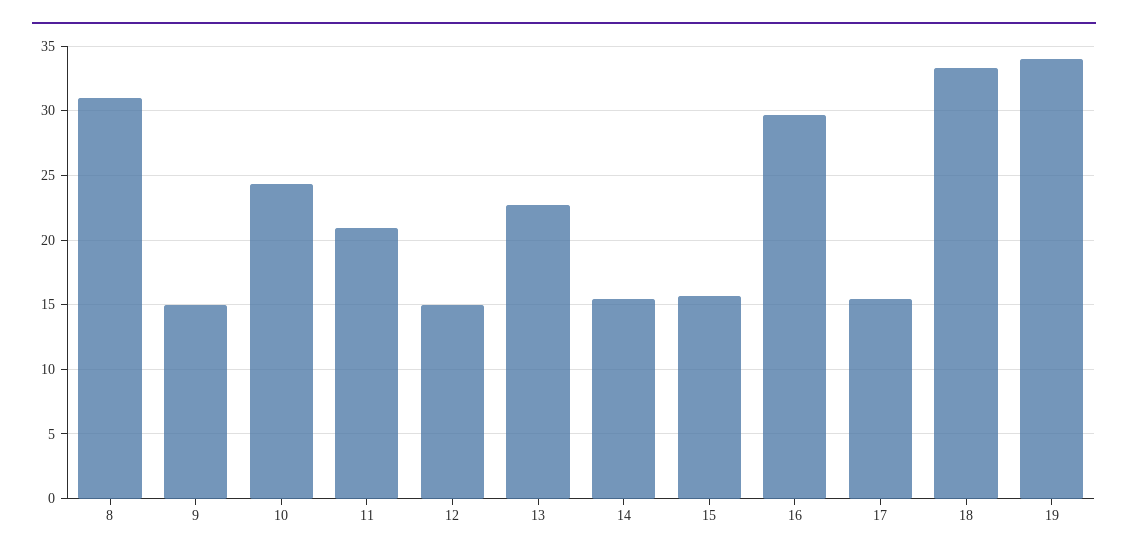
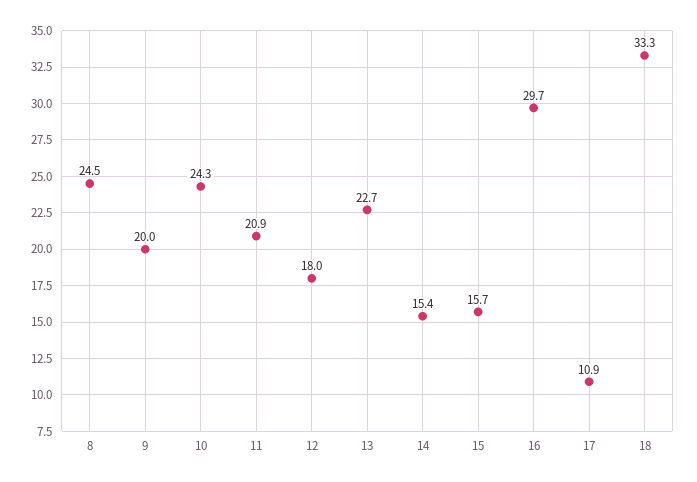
  {
-   "8": 31,
+   "8": 24.5,
-   "9": 15,
+   "9": 20,
    "10": 24.3,
    "11": 20.9,
-   "12": 15,
+   "12": 18,
    "13": 22.7,
    "14": 15.4,
    "15": 15.7,
    "16": 29.7,
-   "17": 15.5,
+   "17": 10.9,
-   "18": 33.3,
+   "18": 33.3
-   "19": 34
  }

